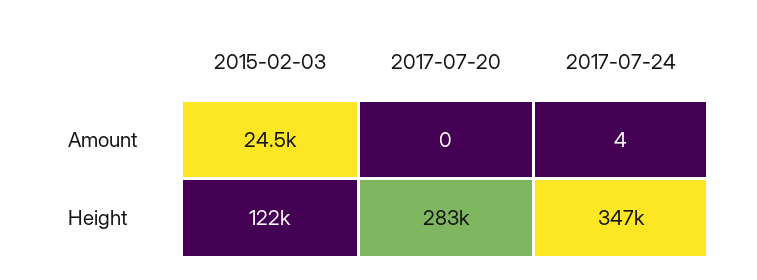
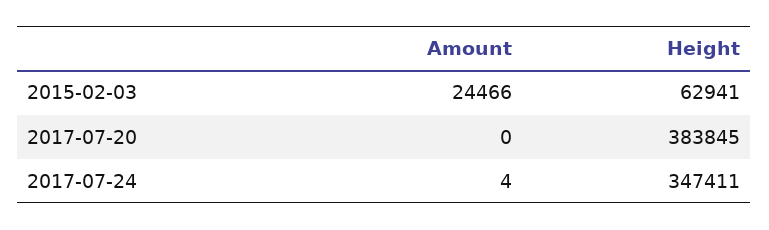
  {
    "2015-02-03": {
      "Amount": 24466,
-     "Height": 122000
+     "Height": 62941
    },
    "2017-07-20": {
      "Amount": 0,
-     "Height": 283000
+     "Height": 383845
    },
    "2017-07-24": {
      "Amount": 4,
      "Height": 347411
    }
  }

